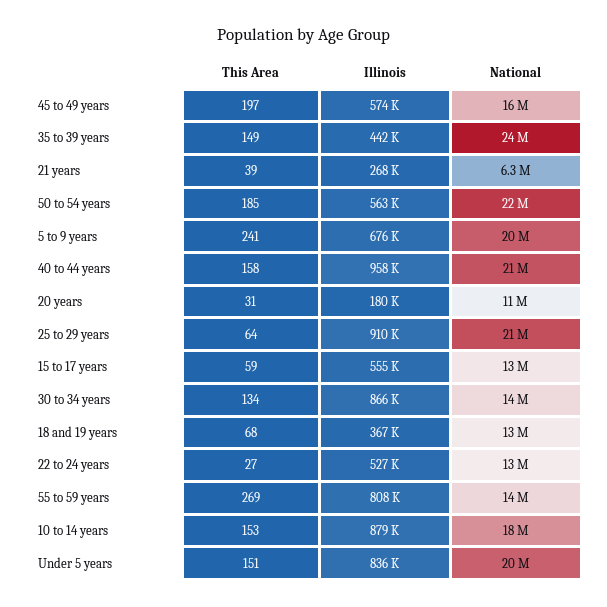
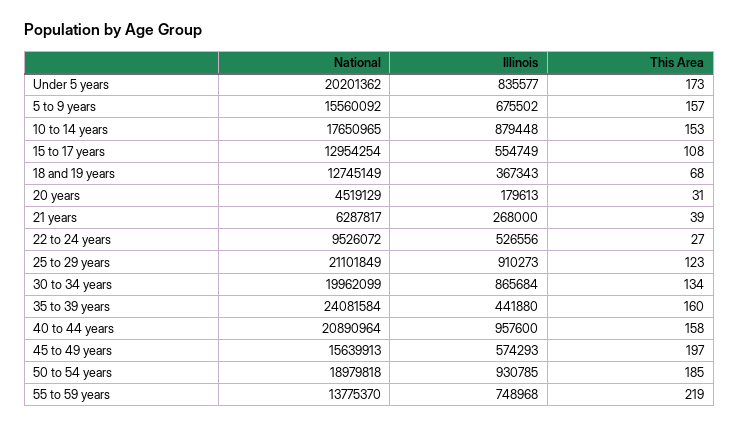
  {
    "This Area": {
      "45 to 49 years": 197,
-     "35 to 39 years": 149,
+     "35 to 39 years": 160,
      "21 years": 39,
      "50 to 54 years": 185,
-     "5 to 9 years": 241,
+     "5 to 9 years": 157,
      "40 to 44 years": 158,
      "20 years": 31,
-     "25 to 29 years": 64,
+     "25 to 29 years": 123,
-     "15 to 17 years": 59,
+     "15 to 17 years": 108,
      "30 to 34 years": 134,
      "18 and 19 years": 68,
      "22 to 24 years": 27,
-     "55 to 59 years": 269,
+     "55 to 59 years": 219,
      "10 to 14 years": 153,
-     "Under 5 years": 151
+     "Under 5 years": 173
    },
    "Illinois": {
      "45 to 49 years": 574293,
      "35 to 39 years": 441880,
      "21 years": 268000,
-     "50 to 54 years": 563000,
+     "50 to 54 years": 930785,
      "5 to 9 years": 675502,
      "40 to 44 years": 957600,
      "20 years": 179613,
      "25 to 29 years": 910273,
      "15 to 17 years": 554749,
      "30 to 34 years": 865684,
      "18 and 19 years": 367343,
      "22 to 24 years": 526556,
-     "55 to 59 years": 808000,
+     "55 to 59 years": 748968,
      "10 to 14 years": 879448,
      "Under 5 years": 835577
    },
    "National": {
      "45 to 49 years": 15639913,
      "35 to 39 years": 24081584,
      "21 years": 6287817,
-     "50 to 54 years": 22000000,
+     "50 to 54 years": 18979818,
-     "5 to 9 years": 20000000,
+     "5 to 9 years": 15560092,
      "40 to 44 years": 20890964,
-     "20 years": 11000000,
+     "20 years": 4519129,
      "25 to 29 years": 21101849,
      "15 to 17 years": 12954254,
-     "30 to 34 years": 14000000,
+     "30 to 34 years": 19962099,
      "18 and 19 years": 12745149,
-     "22 to 24 years": 13000000,
+     "22 to 24 years": 9526072,
      "55 to 59 years": 13775370,
      "10 to 14 years": 17650965,
      "Under 5 years": 20201362
    }
  }

